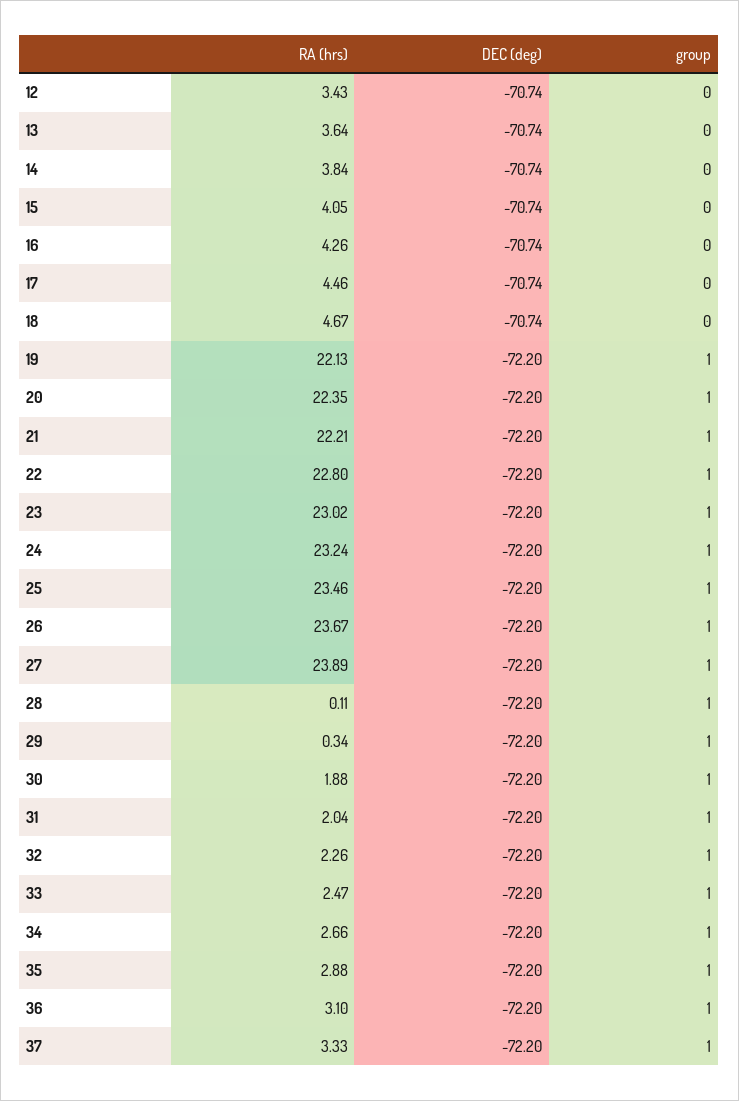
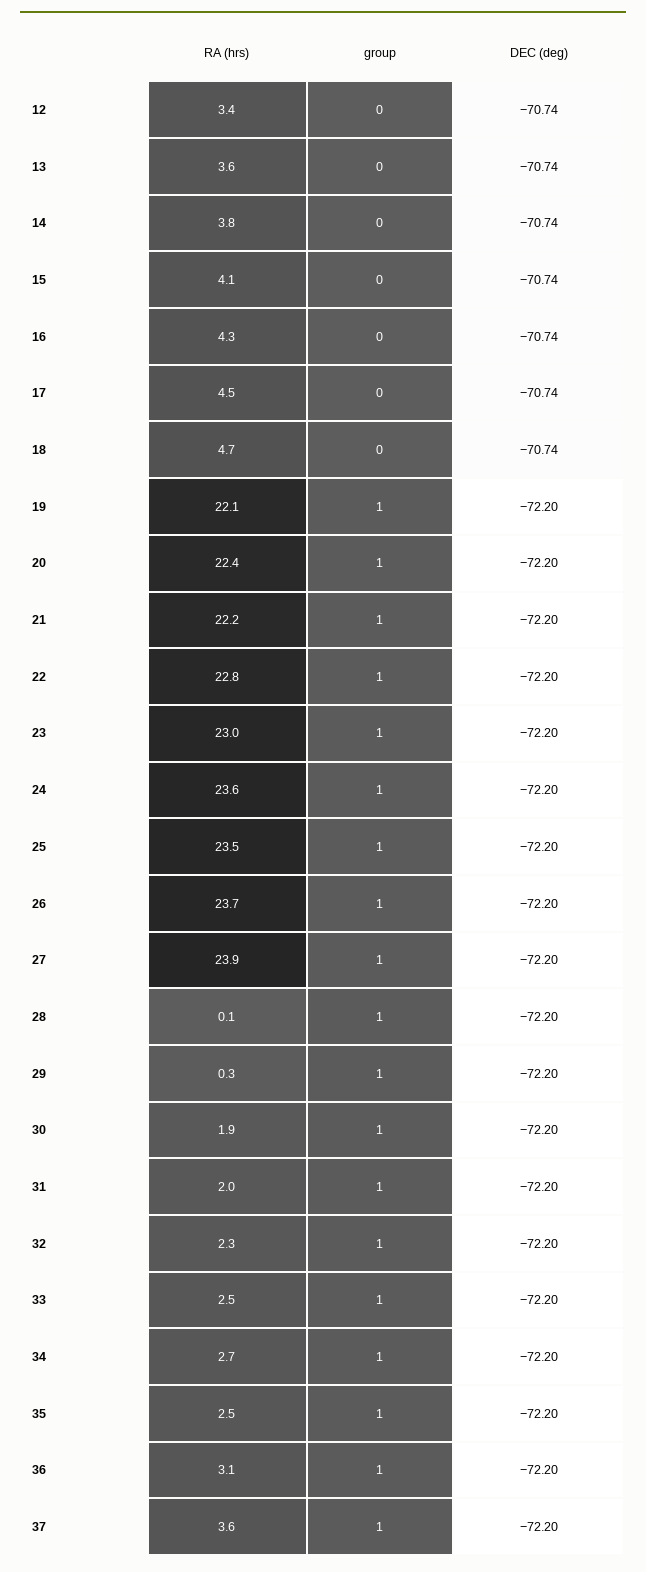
  {
    "RA (hrs)": {
      "12": 3.43,
      "13": 3.64,
      "14": 3.84,
      "15": 4.05,
      "16": 4.26,
      "17": 4.46,
      "18": 4.67,
      "19": 22.13,
      "20": 22.35,
      "21": 22.21,
      "22": 22.8,
      "23": 23.02,
-     "24": 23.24,
+     "24": 23.6,
      "25": 23.46,
      "26": 23.67,
      "27": 23.89,
      "28": 0.11,
      "29": 0.34,
      "30": 1.88,
      "31": 2.04,
      "32": 2.26,
      "33": 2.47,
      "34": 2.66,
-     "35": 2.88,
+     "35": 2.5,
      "36": 3.1,
-     "37": 3.33
+     "37": 3.6
    },
    "DEC (deg)": {
      "12": -70.74,
      "13": -70.74,
      "14": -70.74,
      "15": -70.74,
      "16": -70.74,
      "17": -70.74,
      "18": -70.74,
      "19": -72.2,
      "20": -72.2,
      "21": -72.2,
      "22": -72.2,
      "23": -72.2,
      "24": -72.2,
      "25": -72.2,
      "26": -72.2,
      "27": -72.2,
      "28": -72.2,
      "29": -72.2,
      "30": -72.2,
      "31": -72.2,
      "32": -72.2,
      "33": -72.2,
      "34": -72.2,
      "35": -72.2,
      "36": -72.2,
      "37": -72.2
    },
    "group": {
      "12": 0,
      "13": 0,
      "14": 0,
      "15": 0,
      "16": 0,
      "17": 0,
      "18": 0,
      "19": 1,
      "20": 1,
      "21": 1,
      "22": 1,
      "23": 1,
      "24": 1,
      "25": 1,
      "26": 1,
      "27": 1,
      "28": 1,
      "29": 1,
      "30": 1,
      "31": 1,
      "32": 1,
      "33": 1,
      "34": 1,
      "35": 1,
      "36": 1,
      "37": 1
    }
  }

